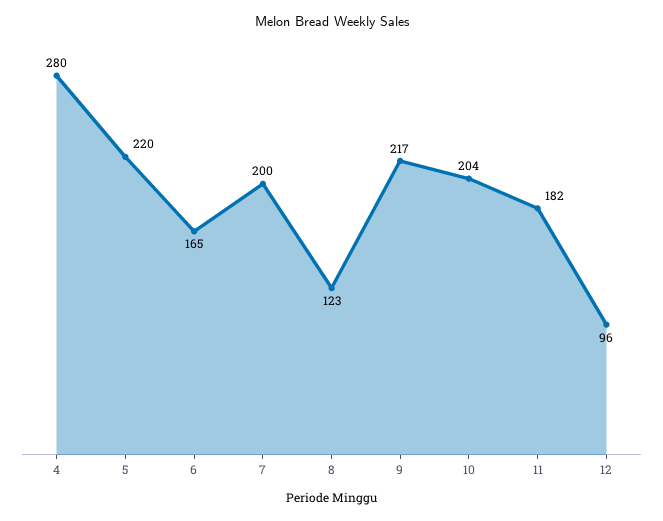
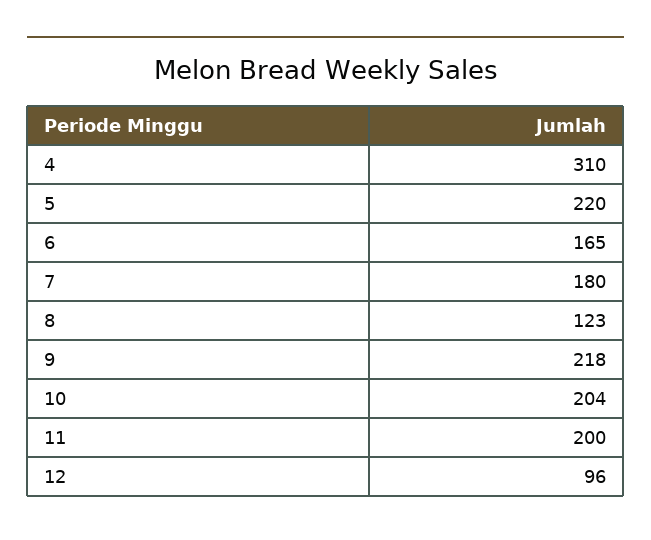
  {
-   "4": 280,
+   "4": 310,
    "5": 220,
    "6": 165,
-   "7": 200,
+   "7": 180,
    "8": 123,
-   "9": 217,
+   "9": 218,
    "10": 204,
-   "11": 182,
+   "11": 200,
    "12": 96
  }

